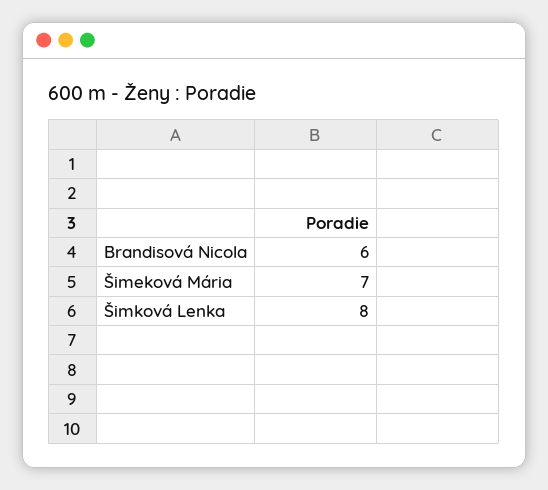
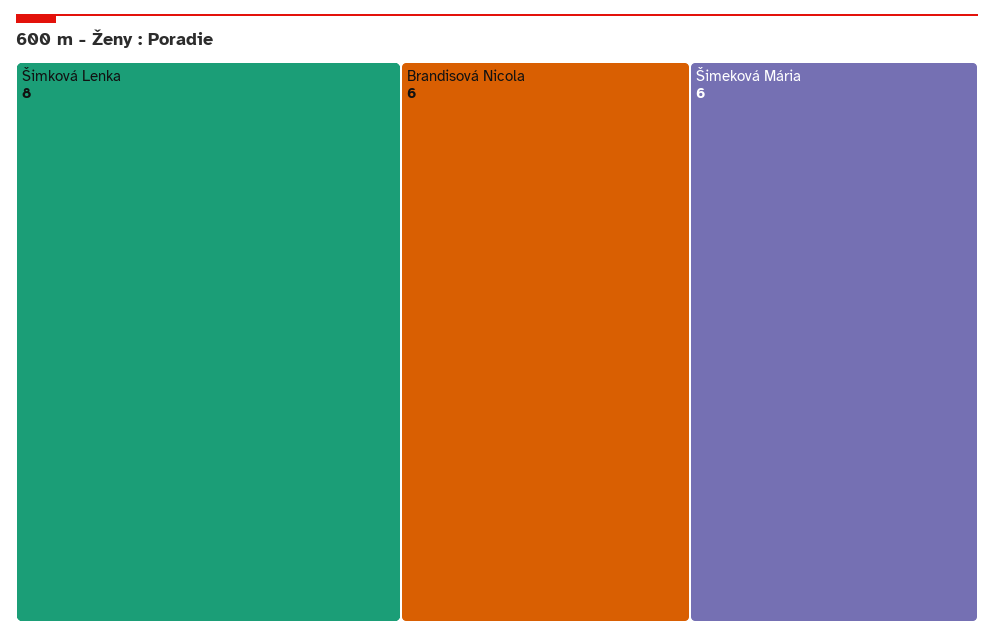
  {
    "Brandisová Nicola": 6,
-   "Šimeková Mária": 7,
+   "Šimeková Mária": 6,
    "Šimková Lenka": 8
  }

